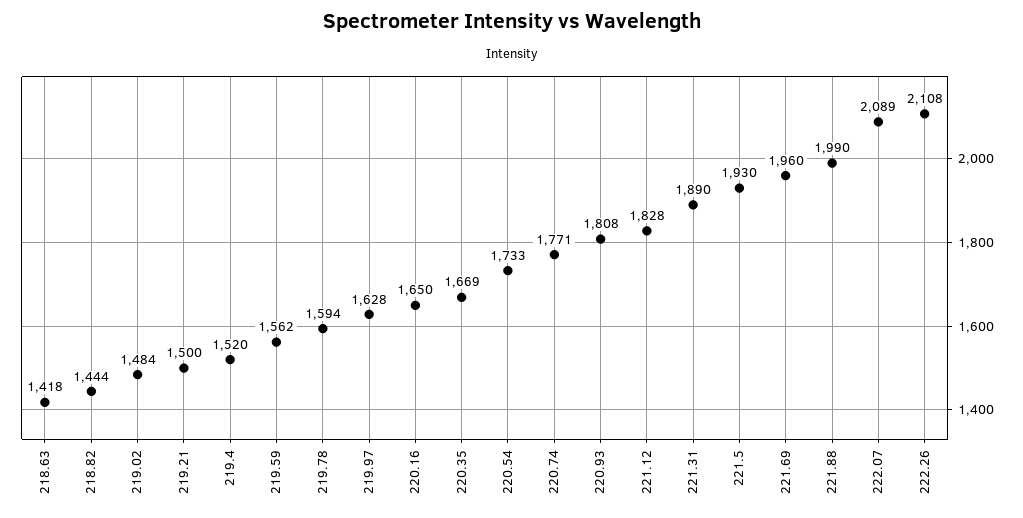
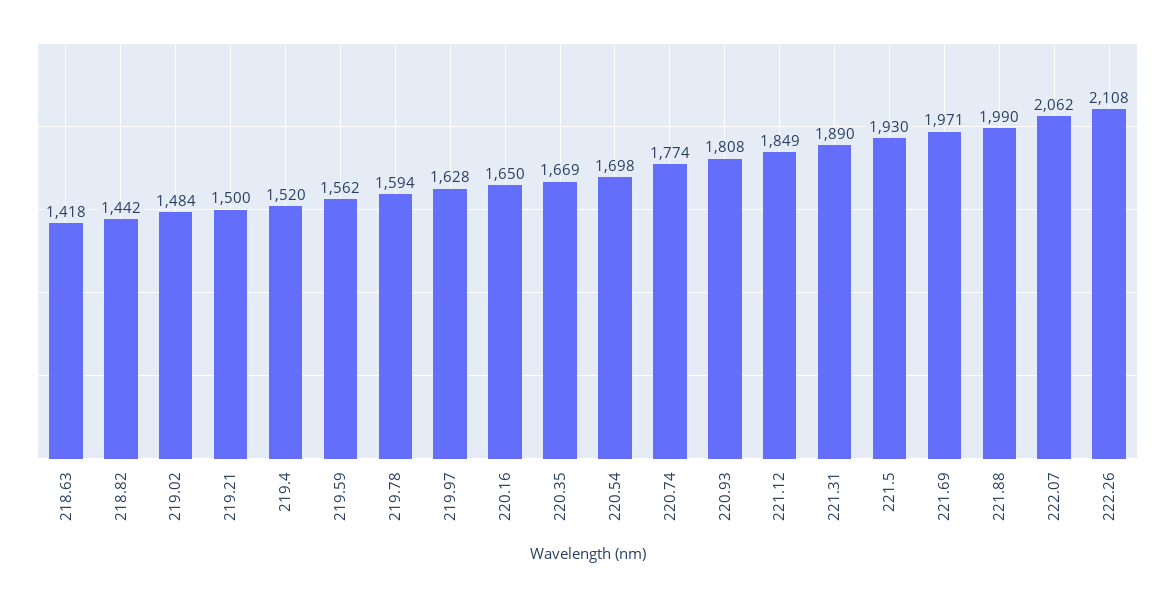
  {
    "218.63": 1418,
-   "218.82": 1444,
+   "218.82": 1442,
    "219.02": 1484,
    "219.21": 1500,
    "219.4": 1520,
    "219.59": 1562,
    "219.78": 1594,
    "219.97": 1628,
    "220.16": 1650,
    "220.35": 1669,
-   "220.54": 1733,
+   "220.54": 1698,
-   "220.74": 1771,
+   "220.74": 1774,
    "220.93": 1808,
-   "221.12": 1828,
+   "221.12": 1849,
    "221.31": 1890,
    "221.5": 1930,
-   "221.69": 1960,
+   "221.69": 1971,
    "221.88": 1990,
-   "222.07": 2089,
+   "222.07": 2062,
    "222.26": 2108
  }

